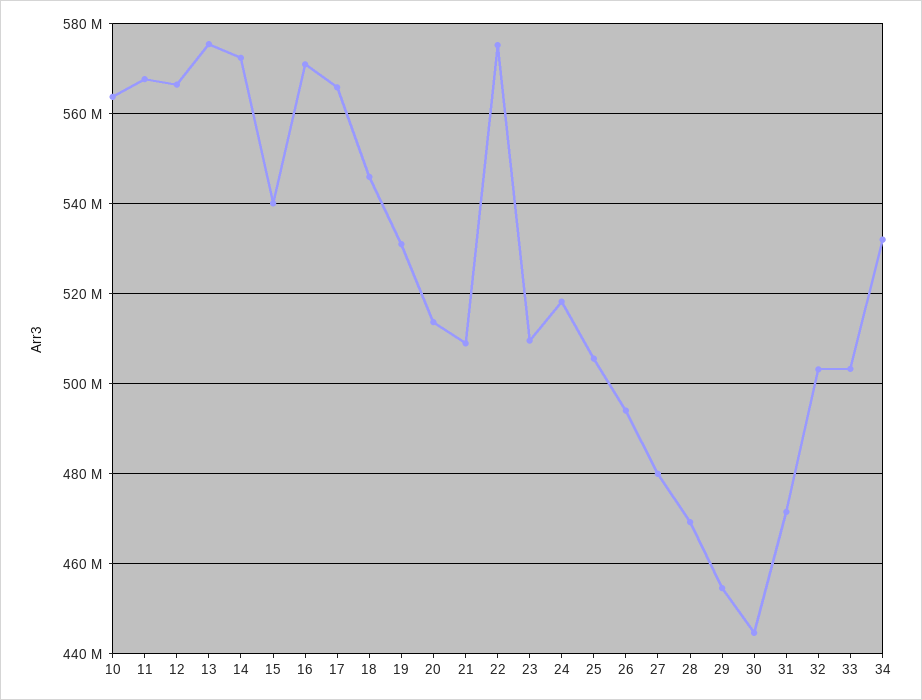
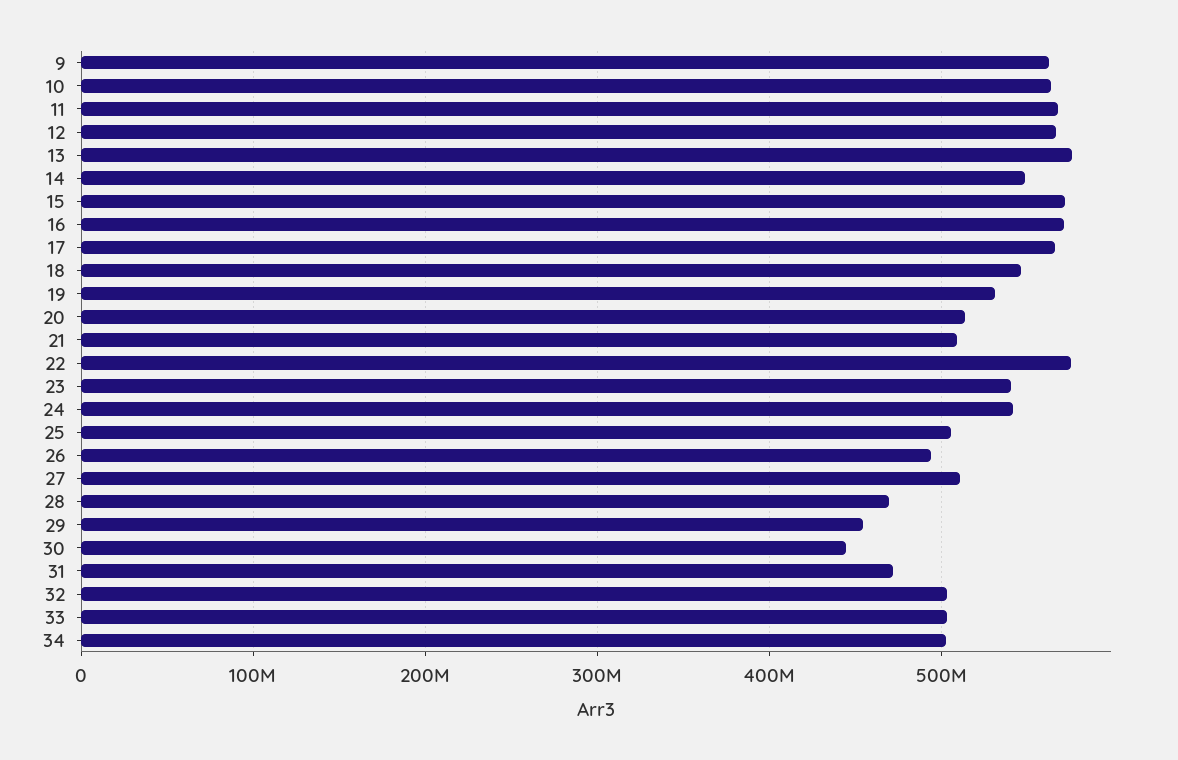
  {
    "10": 564000000,
    "11": 568000000,
    "12": 566000000,
    "13": 576000000,
-   "14": 572000000,
+   "14": 550000000,
-   "15": 540000000,
+   "15": 570000000,
    "16": 572000000,
    "17": 566000000,
    "18": 546000000,
    "19": 532000000,
    "20": 514000000,
    "21": 510000000,
    "22": 576000000,
-   "23": 510000000,
+   "23": 540000000,
-   "24": 518000000,
+   "24": 540000000,
    "25": 506000000,
    "26": 494000000,
-   "27": 480000000,
+   "27": 510000000,
    "28": 470000000,
    "29": 454000000,
    "30": 444000000,
    "31": 472000000,
    "32": 504000000,
    "33": 504000000,
-   "34": 532000000
+   "34": 500000000,
+   "9": 560000000
  }

